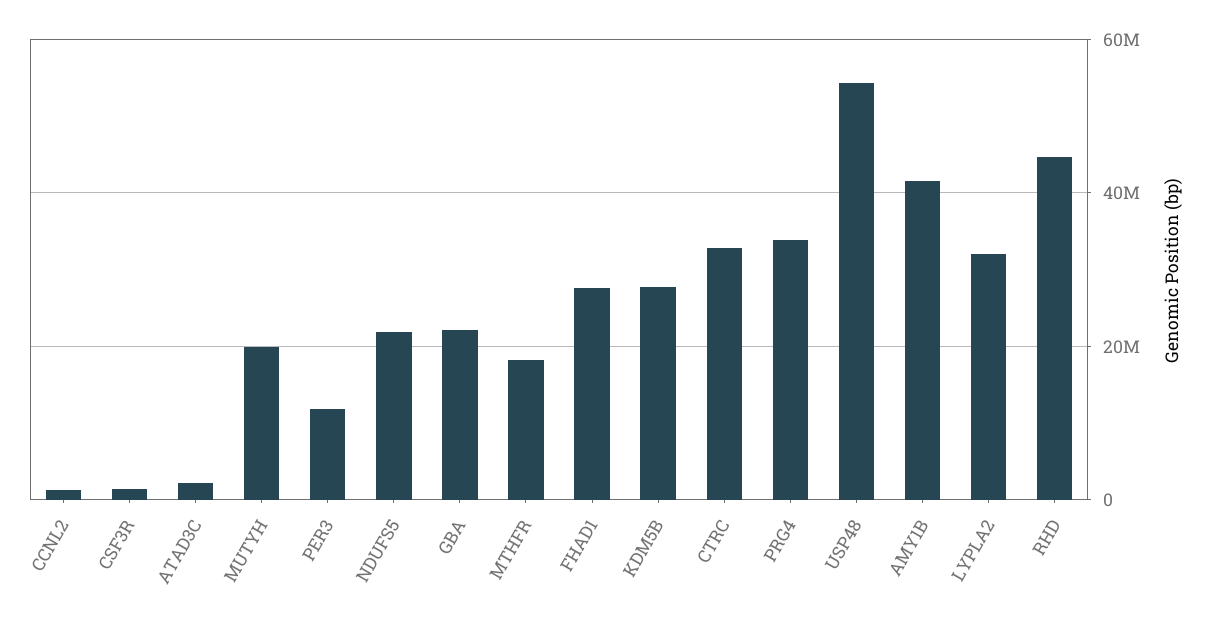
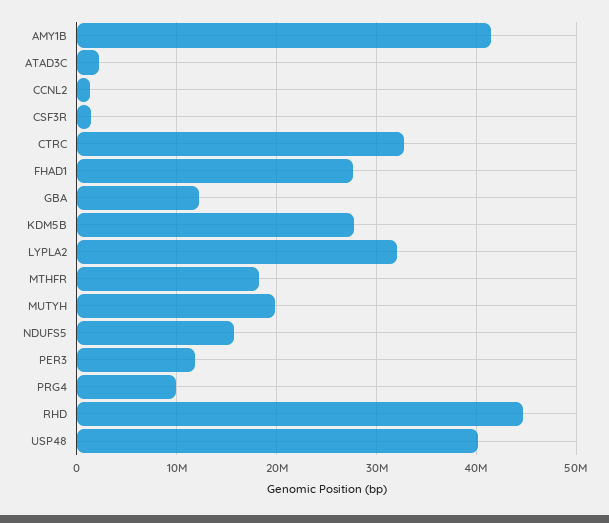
  {
    "CCNL2": 1000000,
    "CSF3R": 1000000,
    "ATAD3C": 2000000,
    "MUTYH": 20000000,
    "PER3": 12000000,
-   "NDUFS5": 22000000,
+   "NDUFS5": 16000000,
-   "GBA": 22000000,
+   "GBA": 12000000,
    "MTHFR": 18000000,
    "FHAD1": 28000000,
    "KDM5B": 28000000,
    "CTRC": 33000000,
-   "PRG4": 34000000,
+   "PRG4": 10000000,
-   "USP48": 54000000,
+   "USP48": 40000000,
    "AMY1B": 41000000,
    "LYPLA2": 32000000,
    "RHD": 45000000
  }

